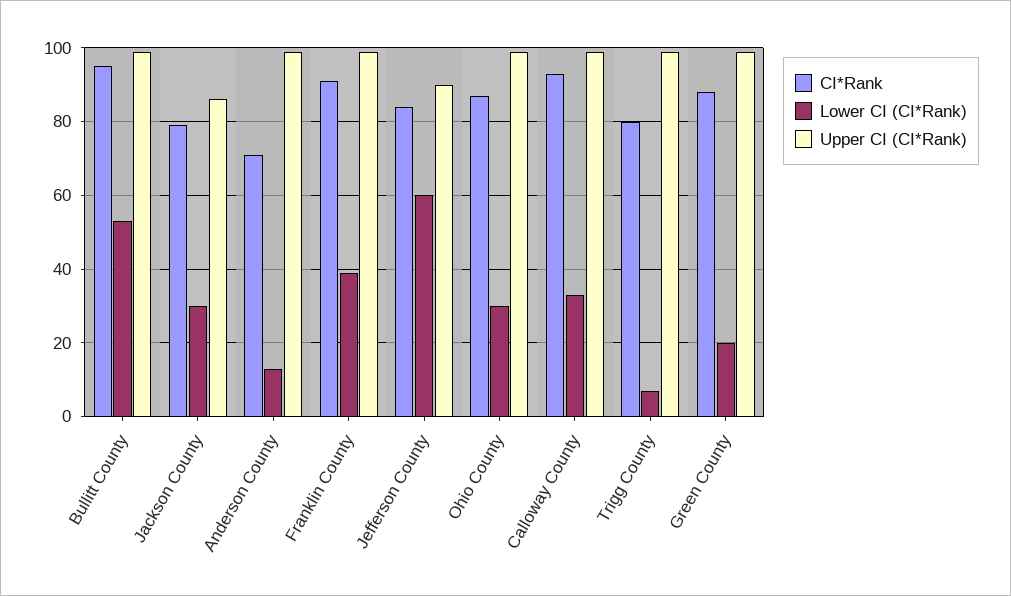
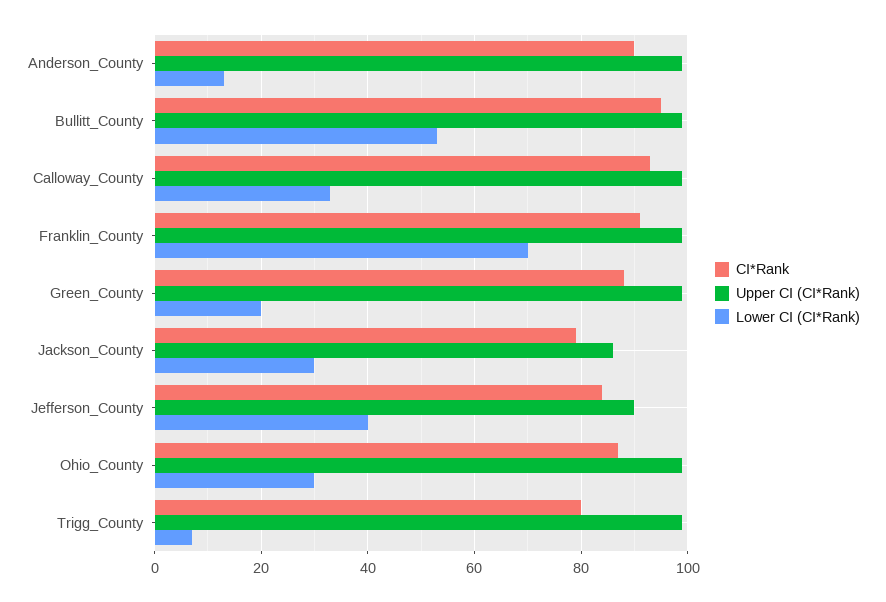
  {
    "CI*Rank": {
      "Bullitt County": 95,
      "Jackson County": 80,
-     "Anderson County": 70,
+     "Anderson County": 90,
      "Franklin County": 90,
      "Jefferson County": 85,
      "Ohio County": 85,
      "Calloway County": 95,
      "Trigg County": 80,
      "Green County": 90
    },
    "Lower CI (CI*Rank)": {
      "Bullitt County": 55,
      "Jackson County": 30,
      "Anderson County": 15,
-     "Franklin County": 40,
+     "Franklin County": 70,
-     "Jefferson County": 60,
+     "Jefferson County": 40,
      "Ohio County": 30,
      "Calloway County": 35,
      "Trigg County": 5,
      "Green County": 20
    },
    "Upper CI (CI*Rank)": {
      "Bullitt County": 100,
      "Jackson County": 85,
      "Anderson County": 100,
      "Franklin County": 100,
      "Jefferson County": 90,
      "Ohio County": 100,
      "Calloway County": 100,
      "Trigg County": 100,
      "Green County": 100
    }
  }

